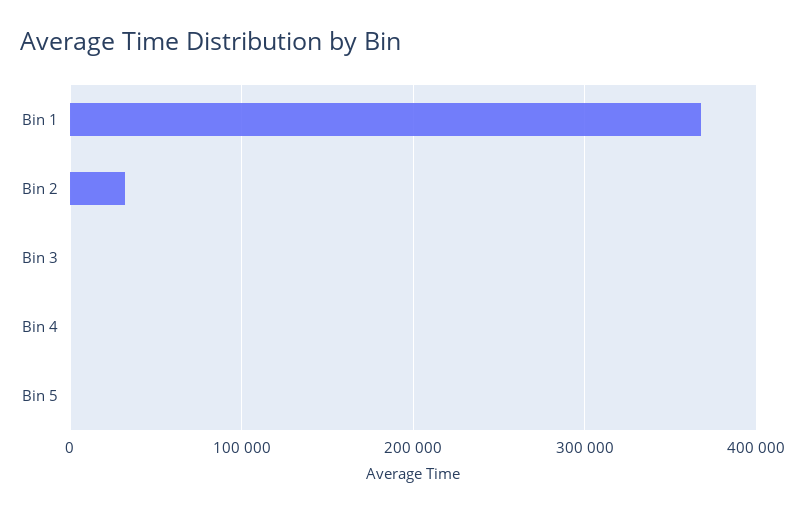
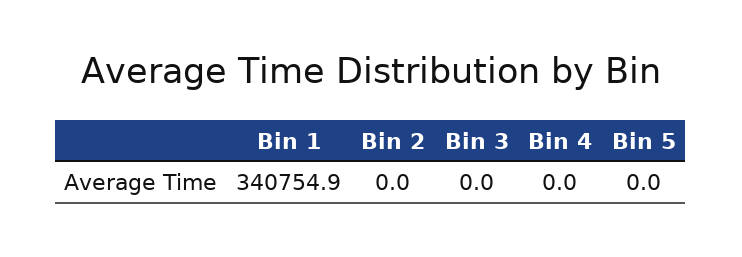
  {
-   "Bin 1": 370000,
+   "Bin 1": 340754.9,
-   "Bin 2": 30000,
+   "Bin 2": 0,
    "Bin 3": 0,
    "Bin 4": 0,
    "Bin 5": 0
  }

